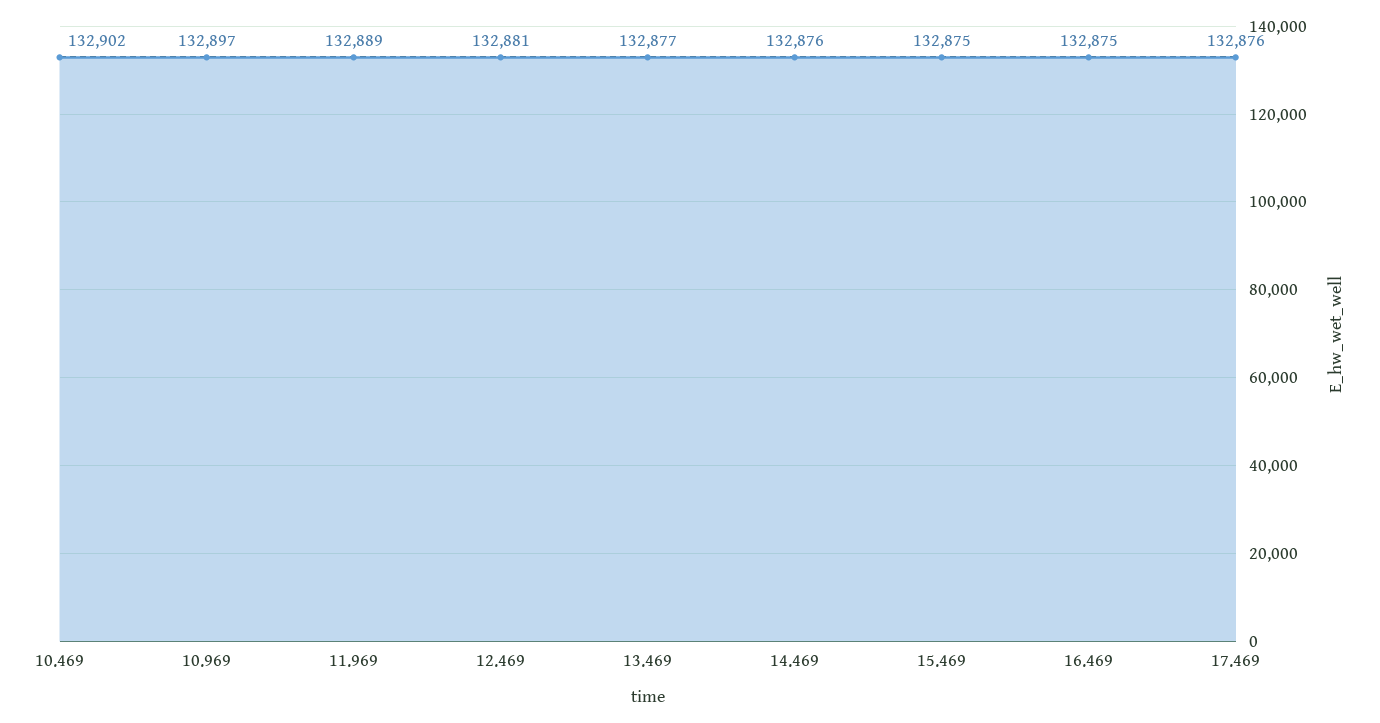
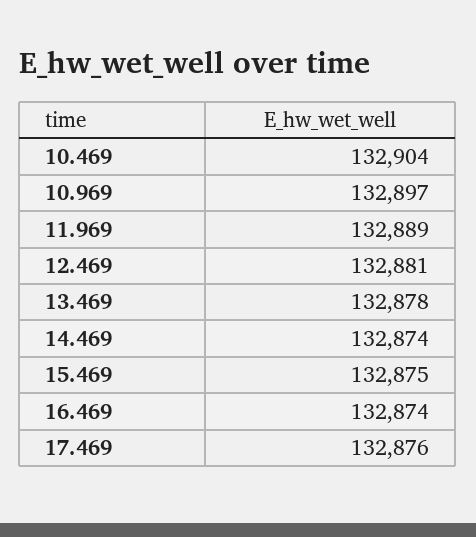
  {
-   "10.469": 132902,
+   "10.469": 132904,
    "10.969": 132897,
    "11.969": 132889,
    "12.469": 132881,
-   "13.469": 132877,
+   "13.469": 132878,
-   "14.469": 132876,
+   "14.469": 132874,
    "15.469": 132875,
-   "16.469": 132875,
+   "16.469": 132874,
    "17.469": 132876
  }

